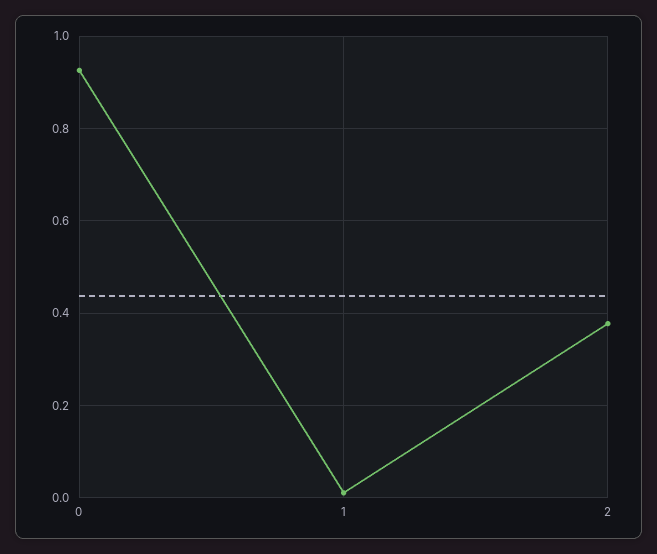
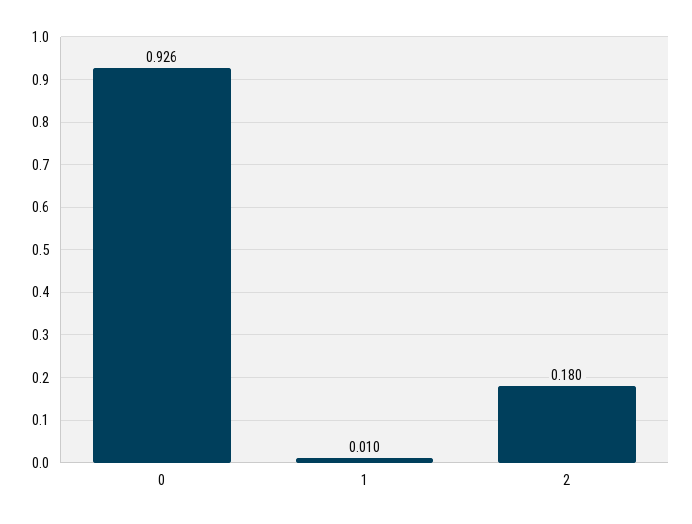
  {
    "0": 0.926,
    "1": 0.01,
-   "2": 0.38
+   "2": 0.18
  }

